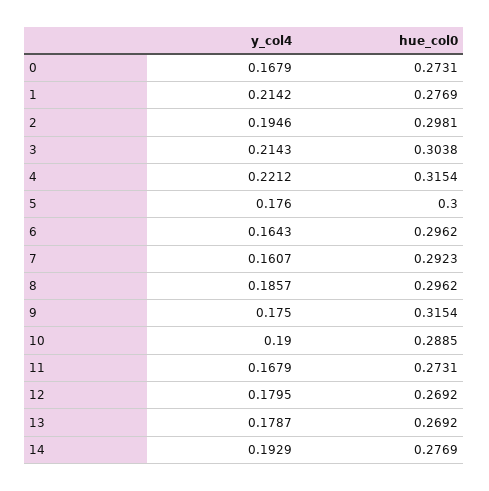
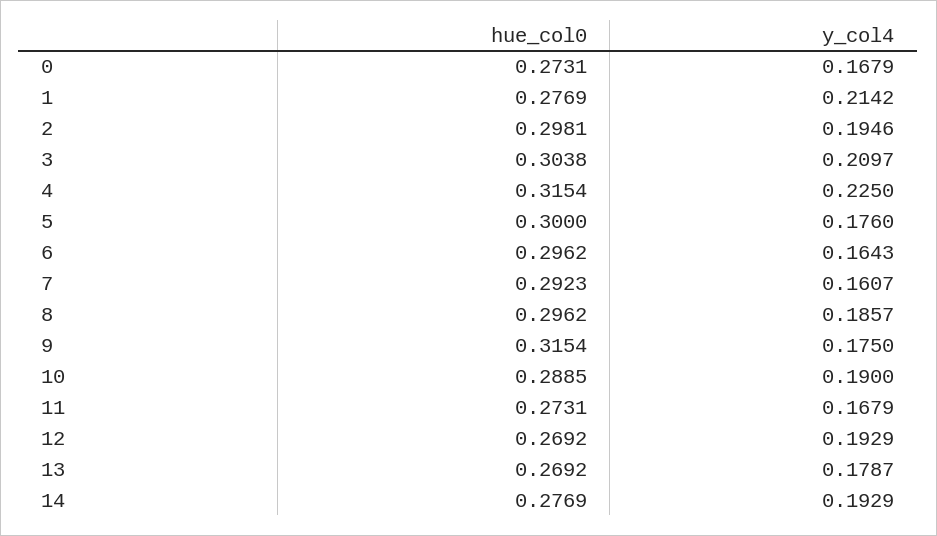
  {
    "y_col4": {
      "0": 0.1679,
      "1": 0.2142,
      "2": 0.1946,
-     "3": 0.2143,
+     "3": 0.2097,
-     "4": 0.2212,
+     "4": 0.225,
      "5": 0.176,
      "6": 0.1643,
      "7": 0.1607,
      "8": 0.1857,
      "9": 0.175,
      "10": 0.19,
      "11": 0.1679,
-     "12": 0.1795,
+     "12": 0.1929,
      "13": 0.1787,
      "14": 0.1929
    },
    "hue_col0": {
      "0": 0.2731,
      "1": 0.2769,
      "2": 0.2981,
      "3": 0.3038,
      "4": 0.3154,
      "5": 0.3,
      "6": 0.2962,
      "7": 0.2923,
      "8": 0.2962,
      "9": 0.3154,
      "10": 0.2885,
      "11": 0.2731,
      "12": 0.2692,
      "13": 0.2692,
      "14": 0.2769
    }
  }

